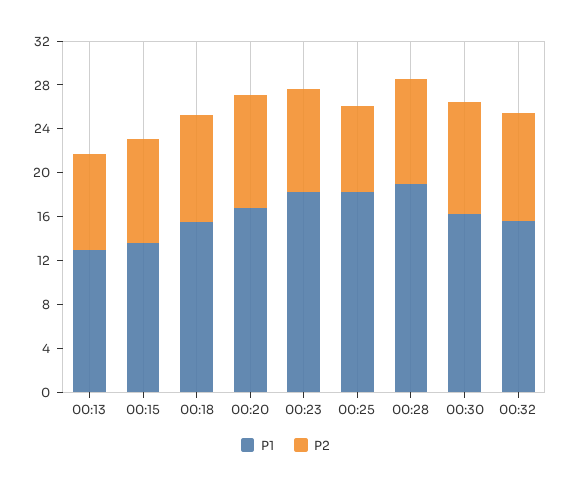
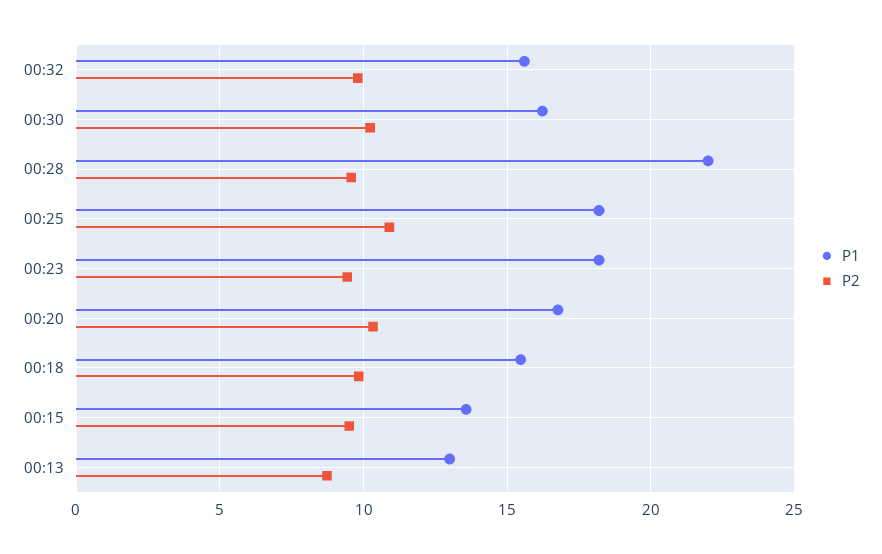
  {
    "P1": {
      "00:13": 13,
      "00:15": 13.5,
      "00:18": 15.5,
      "00:20": 17,
      "00:23": 18,
      "00:25": 18,
-     "00:28": 19,
+     "00:28": 22,
      "00:30": 16,
      "00:32": 15.5
    },
    "P2": {
      "00:13": 8.5,
      "00:15": 9.5,
      "00:18": 10,
      "00:20": 10.5,
      "00:23": 9.5,
-     "00:25": 8,
+     "00:25": 11,
      "00:28": 9.5,
      "00:30": 10,
      "00:32": 10
    }
  }

